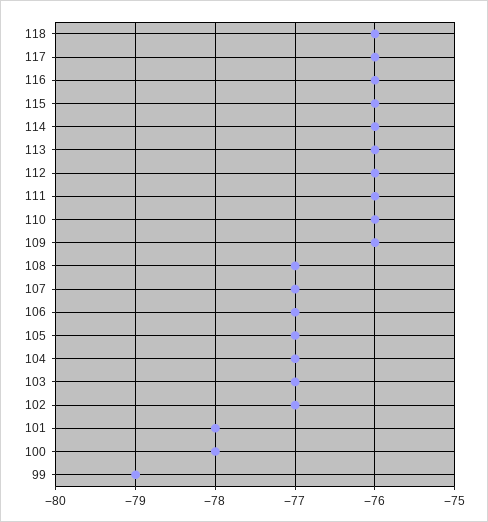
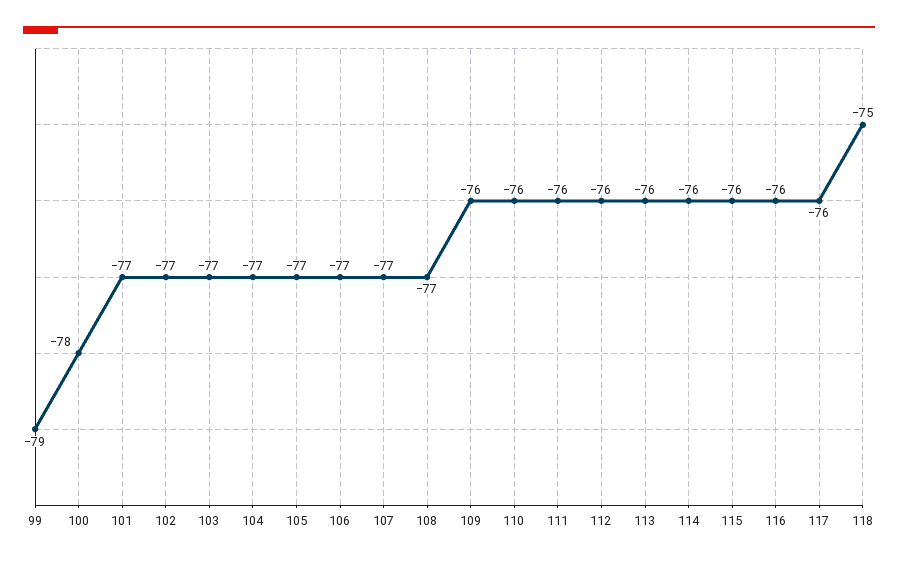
  {
-   "118": -76,
+   "118": -75,
    "117": -76,
    "116": -76,
    "115": -76,
    "114": -76,
    "113": -76,
    "112": -76,
    "111": -76,
    "110": -76,
    "109": -76,
    "108": -77,
    "107": -77,
    "106": -77,
    "105": -77,
    "104": -77,
    "103": -77,
    "102": -77,
-   "101": -78,
+   "101": -77,
    "100": -78,
    "99": -79
  }

